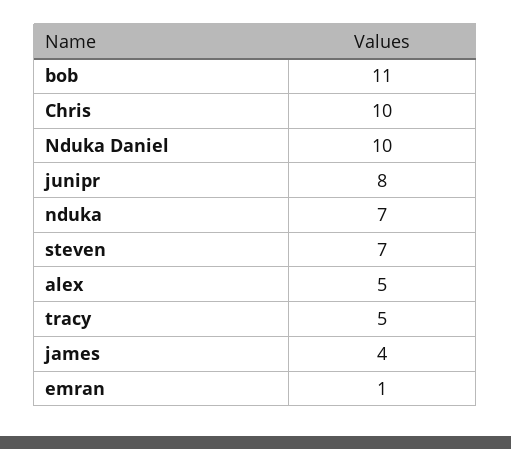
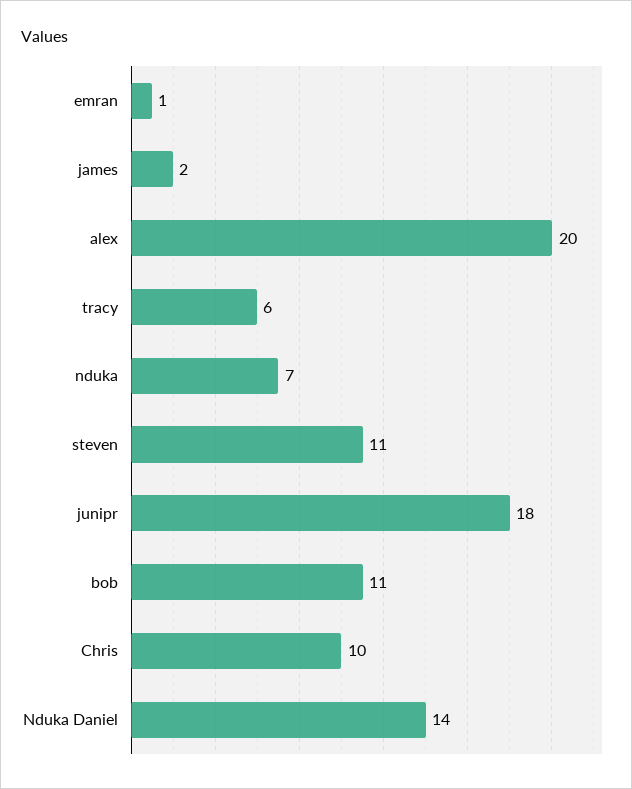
  {
    "bob": 11,
    "Chris": 10,
-   "Nduka Daniel": 10,
+   "Nduka Daniel": 14,
-   "junipr": 8,
+   "junipr": 18,
    "nduka": 7,
-   "steven": 7,
+   "steven": 11,
-   "alex": 5,
+   "alex": 20,
-   "tracy": 5,
+   "tracy": 6,
-   "james": 4,
+   "james": 2,
    "emran": 1
  }

